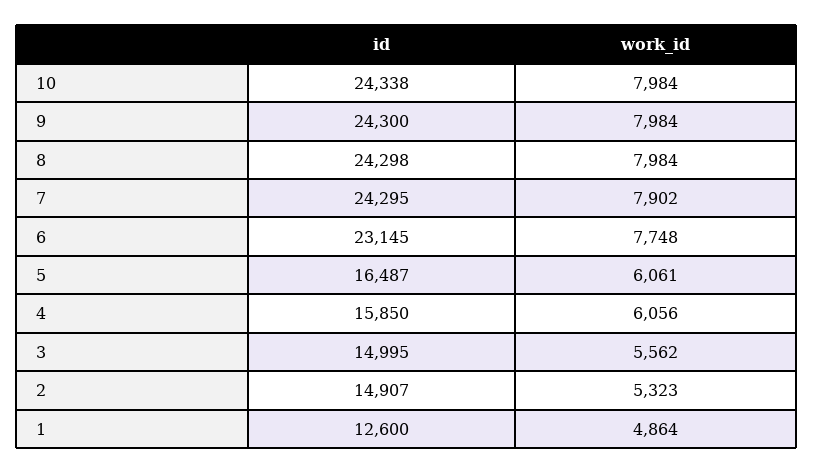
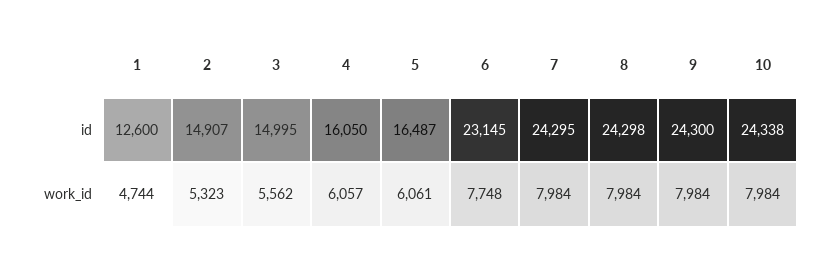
  {
    "id": {
      "10": 24338,
      "9": 24300,
      "8": 24298,
      "7": 24295,
      "6": 23145,
      "5": 16487,
-     "4": 15850,
+     "4": 16050,
      "3": 14995,
      "2": 14907,
      "1": 12600
    },
    "work_id": {
      "10": 7984,
      "9": 7984,
      "8": 7984,
-     "7": 7902,
+     "7": 7984,
      "6": 7748,
      "5": 6061,
-     "4": 6056,
+     "4": 6057,
      "3": 5562,
      "2": 5323,
-     "1": 4864
+     "1": 4744
    }
  }

